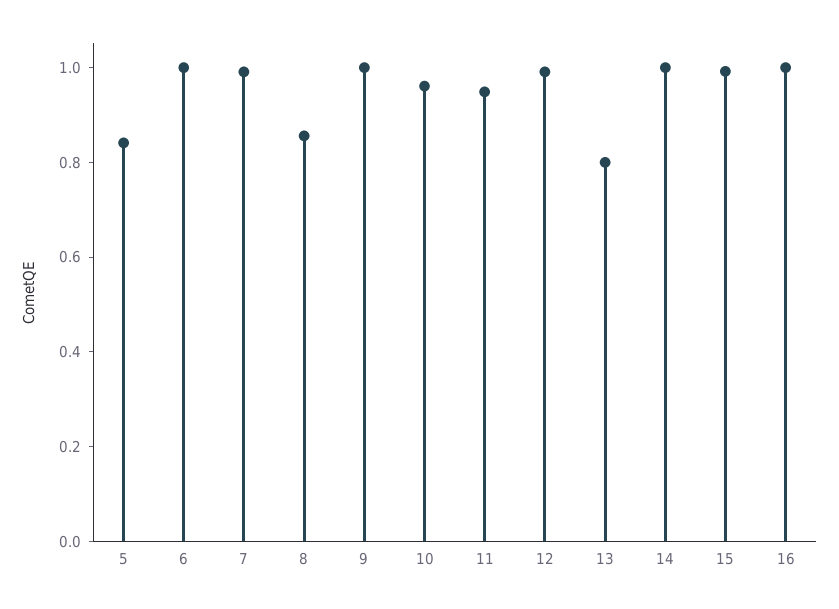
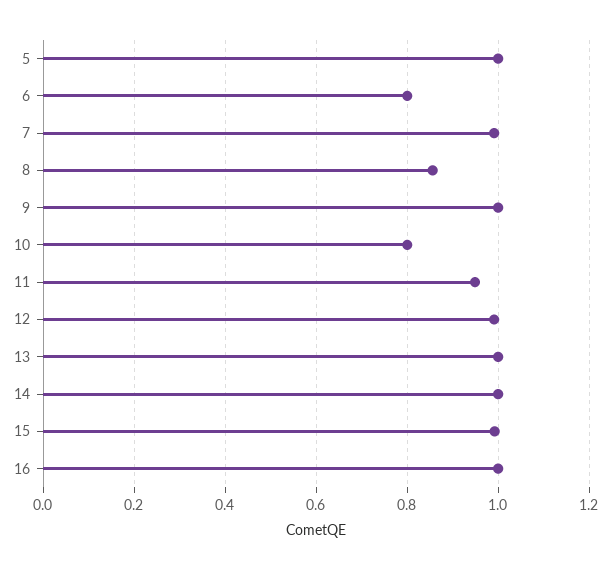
  {
-   "5": 0.85,
+   "5": 1,
-   "6": 1,
+   "6": 0.8,
    "7": 1,
    "8": 0.86,
    "9": 1,
-   "10": 0.95,
+   "10": 0.8,
    "11": 0.94,
    "12": 1,
-   "13": 0.8,
+   "13": 1,
    "14": 1,
    "15": 1,
    "16": 1
  }

